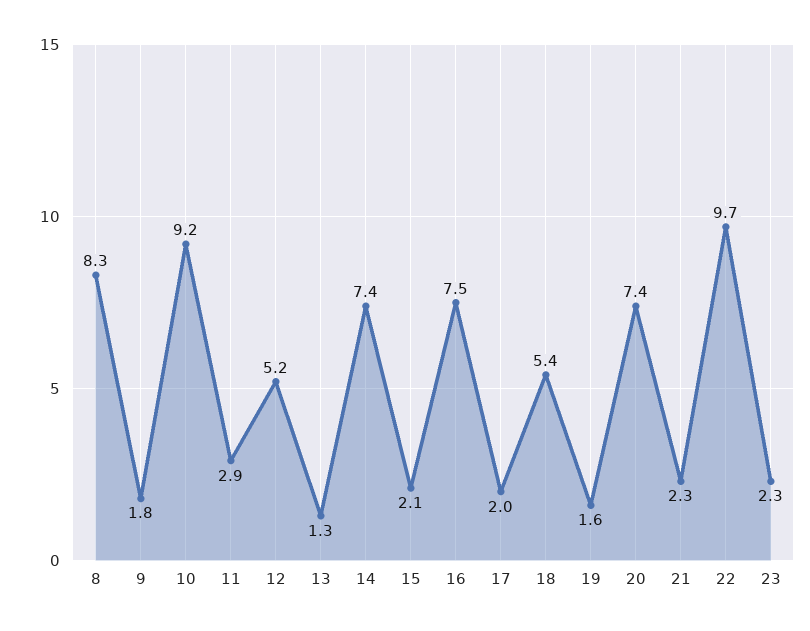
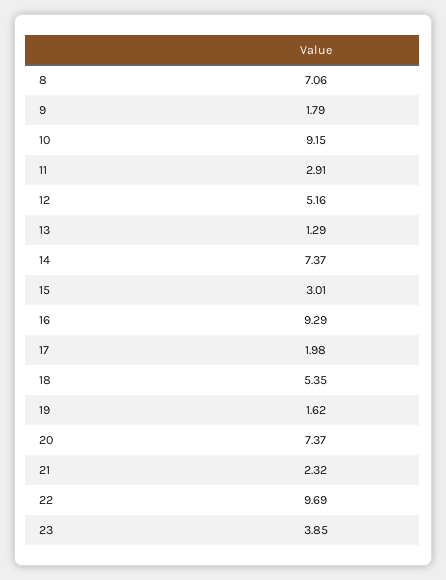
  {
-   "8": 8.3,
+   "8": 7.06,
    "9": 1.79,
    "10": 9.15,
    "11": 2.91,
    "12": 5.16,
    "13": 1.29,
    "14": 7.37,
-   "15": 2.1,
+   "15": 3.01,
-   "16": 7.5,
+   "16": 9.29,
    "17": 1.98,
    "18": 5.35,
    "19": 1.62,
    "20": 7.37,
    "21": 2.32,
    "22": 9.69,
-   "23": 2.3
+   "23": 3.85
  }

